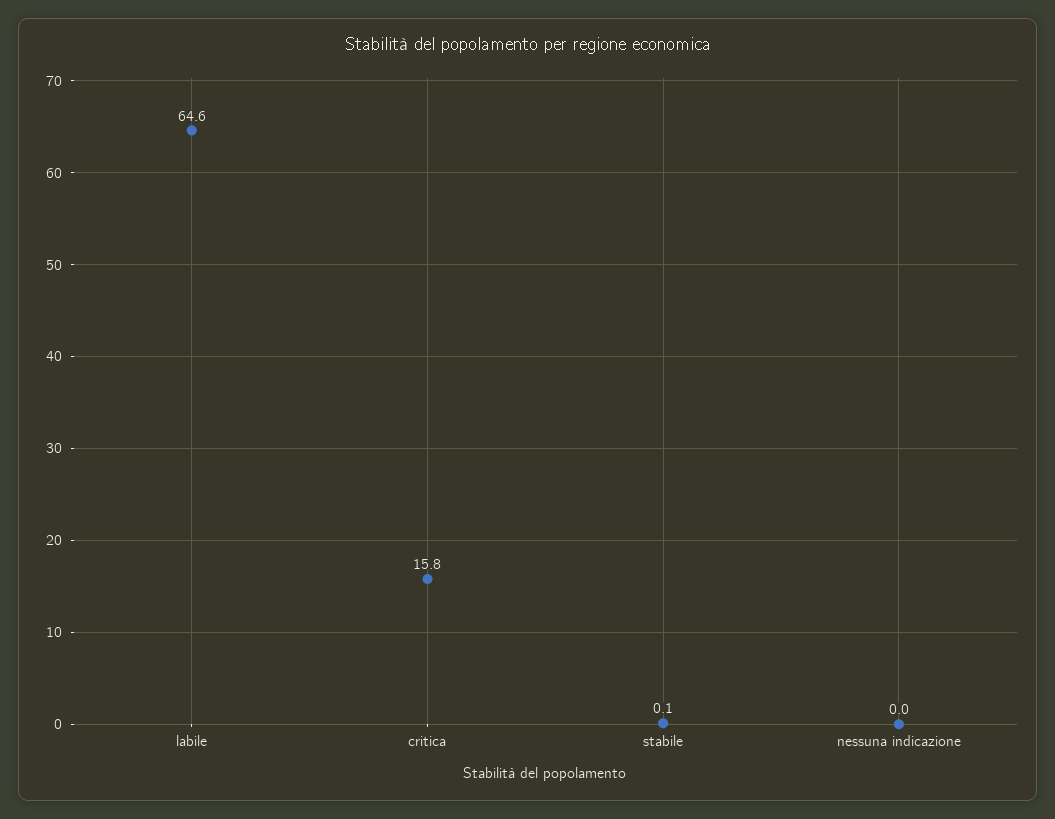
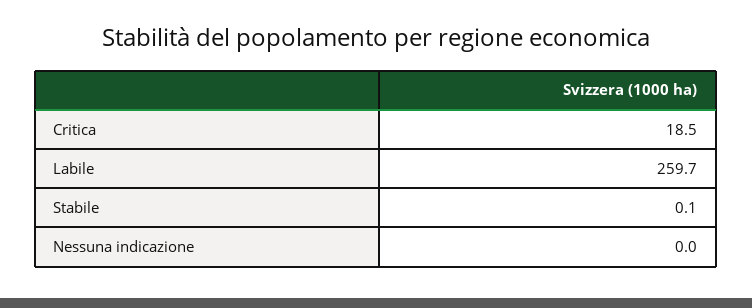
  {
-   "labile": 64.6,
+   "labile": 259.7,
-   "critica": 15.8,
+   "critica": 18.5,
    "stabile": 0.1,
    "nessuna indicazione": 0
  }

